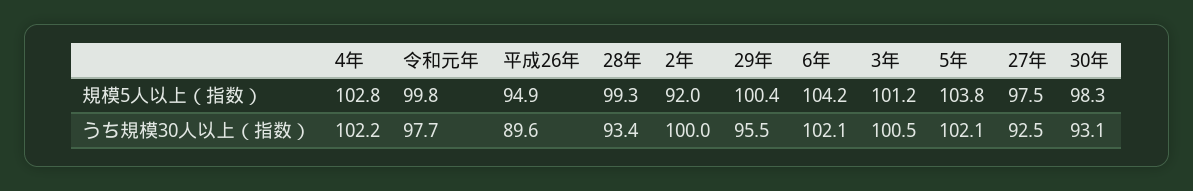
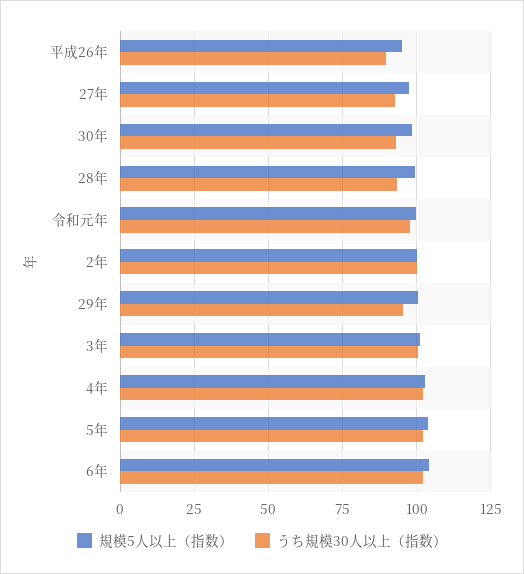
  {
    "規模5人以上（指数）": {
      "4年": 102.8,
      "令和元年": 99.8,
      "平成26年": 94.9,
      "28年": 99.3,
-     "2年": 92,
+     "2年": 100,
      "29年": 100.4,
      "6年": 104.2,
      "3年": 101.2,
      "5年": 103.8,
      "27年": 97.5,
      "30年": 98.3
    },
    "うち規模30人以上（指数）": {
      "4年": 102.2,
      "令和元年": 97.7,
      "平成26年": 89.6,
      "28年": 93.4,
      "2年": 100,
      "29年": 95.5,
      "6年": 102.1,
      "3年": 100.5,
      "5年": 102.1,
      "27年": 92.5,
      "30年": 93.1
    }
  }

